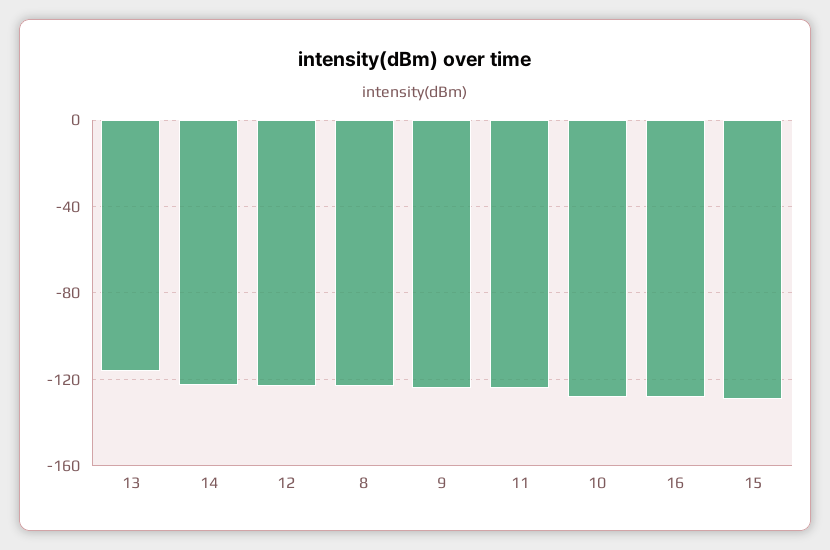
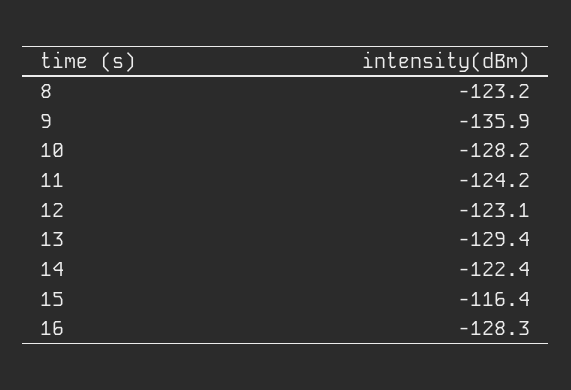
  {
-   "13": -115,
+   "13": -129.4,
    "14": -122.4,
    "12": -123.1,
    "8": -123.2,
-   "9": -125,
+   "9": -135.9,
    "11": -124.2,
    "10": -128.2,
    "16": -128.3,
-   "15": -130
+   "15": -116.4
  }

